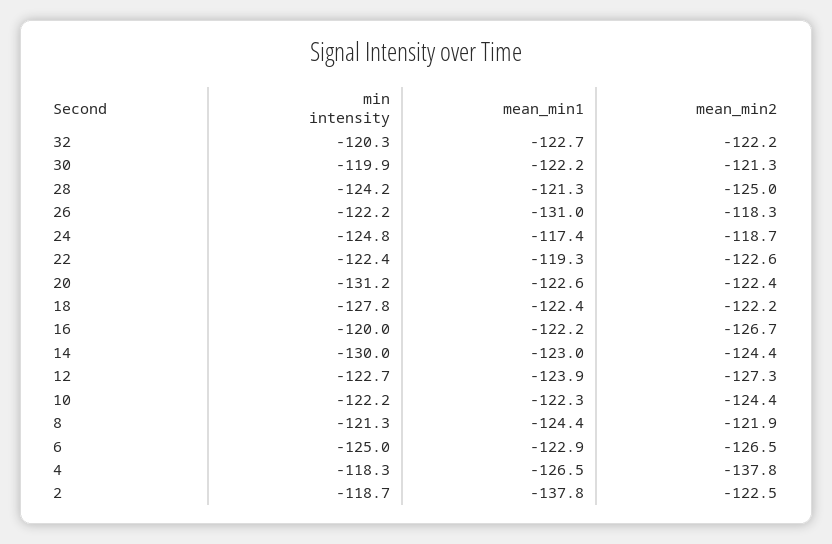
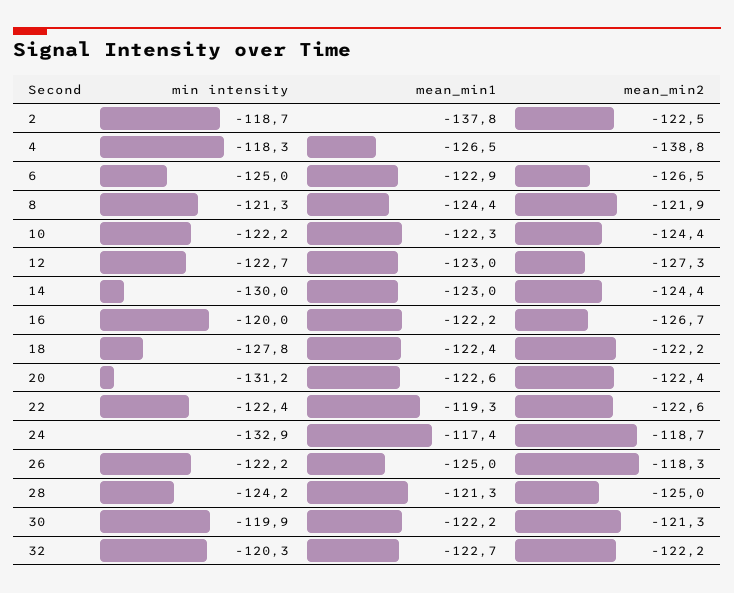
  {
    "min intensity": {
      "32": -120.3,
      "30": -119.9,
      "28": -124.2,
      "26": -122.2,
-     "24": -124.8,
+     "24": -132.9,
      "22": -122.4,
      "20": -131.2,
      "18": -127.8,
      "16": -120,
      "14": -130,
      "12": -122.7,
      "10": -122.2,
      "8": -121.3,
      "6": -125,
      "4": -118.3,
      "2": -118.7
    },
    "mean_min1": {
      "32": -122.7,
      "30": -122.2,
      "28": -121.3,
-     "26": -131,
+     "26": -125,
      "24": -117.4,
      "22": -119.3,
      "20": -122.6,
      "18": -122.4,
      "16": -122.2,
      "14": -123,
-     "12": -123.9,
+     "12": -123,
      "10": -122.3,
      "8": -124.4,
      "6": -122.9,
      "4": -126.5,
      "2": -137.8
    },
    "mean_min2": {
      "32": -122.2,
      "30": -121.3,
      "28": -125,
      "26": -118.3,
      "24": -118.7,
      "22": -122.6,
      "20": -122.4,
      "18": -122.2,
      "16": -126.7,
      "14": -124.4,
      "12": -127.3,
      "10": -124.4,
      "8": -121.9,
      "6": -126.5,
-     "4": -137.8,
+     "4": -138.8,
      "2": -122.5
    }
  }

